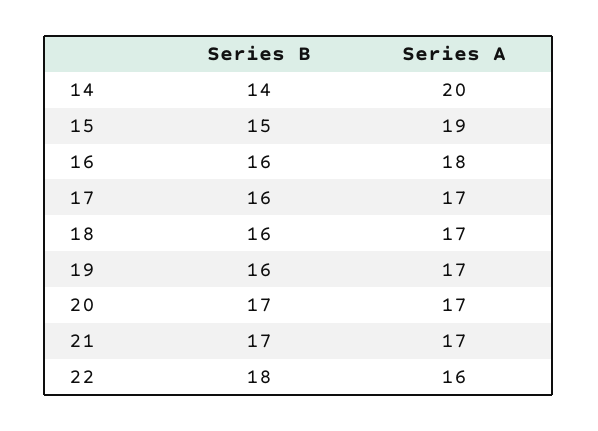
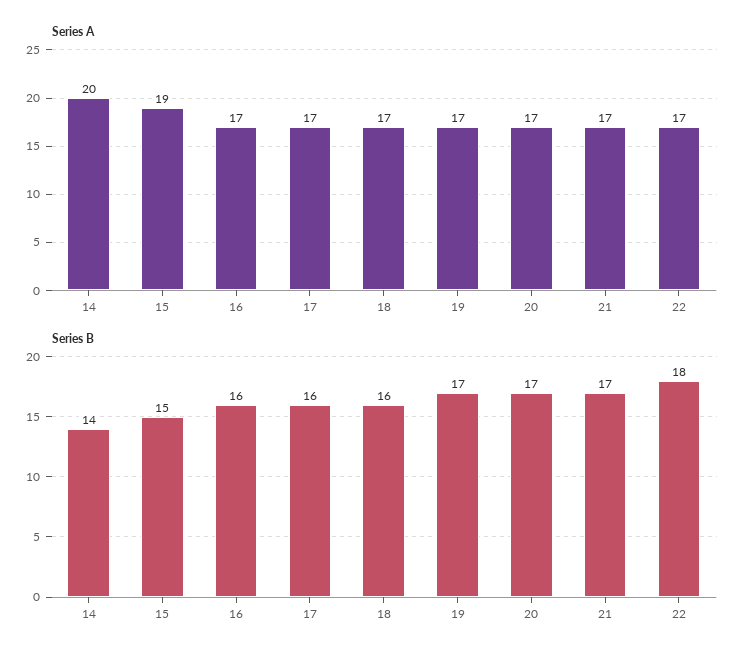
  {
    "Series B": {
      "14": 14,
      "15": 15,
      "16": 16,
      "17": 16,
      "18": 16,
-     "19": 16,
+     "19": 17,
      "20": 17,
      "21": 17,
      "22": 18
    },
    "Series A": {
      "14": 20,
      "15": 19,
-     "16": 18,
+     "16": 17,
      "17": 17,
      "18": 17,
      "19": 17,
      "20": 17,
      "21": 17,
-     "22": 16
+     "22": 17
    }
  }

